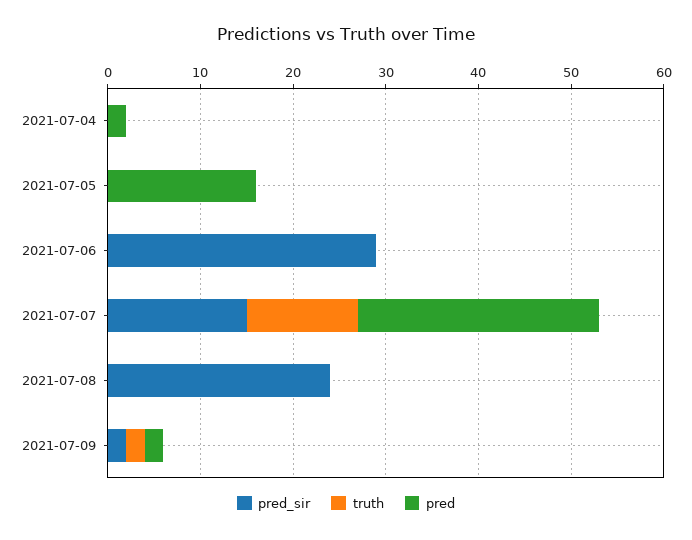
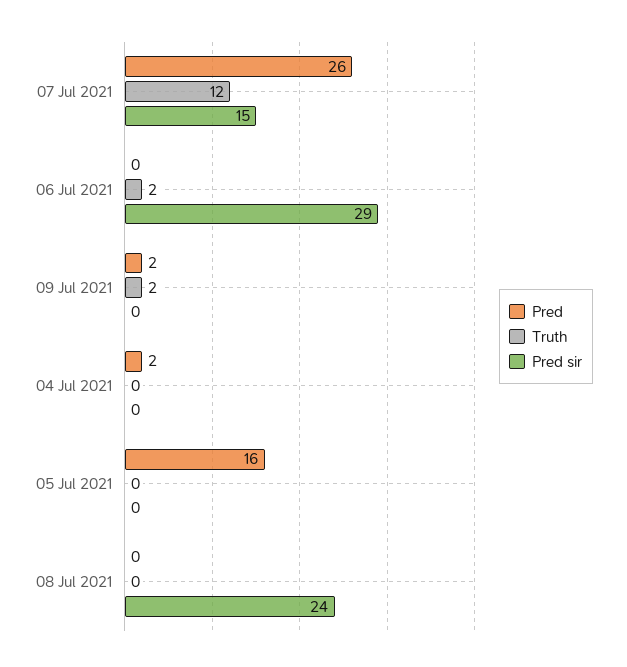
  {
    "pred_sir": {
      "2021-07-04": 0,
      "2021-07-05": 0,
      "2021-07-06": 29,
      "2021-07-07": 15,
      "2021-07-08": 24,
-     "2021-07-09": 2
+     "2021-07-09": 0
    },
    "truth": {
      "2021-07-04": 0,
      "2021-07-05": 0,
-     "2021-07-06": 0,
+     "2021-07-06": 2,
      "2021-07-07": 12,
      "2021-07-08": 0,
      "2021-07-09": 2
    },
    "pred": {
      "2021-07-04": 2,
      "2021-07-05": 16,
      "2021-07-06": 0,
      "2021-07-07": 26,
      "2021-07-08": 0,
      "2021-07-09": 2
    }
  }

